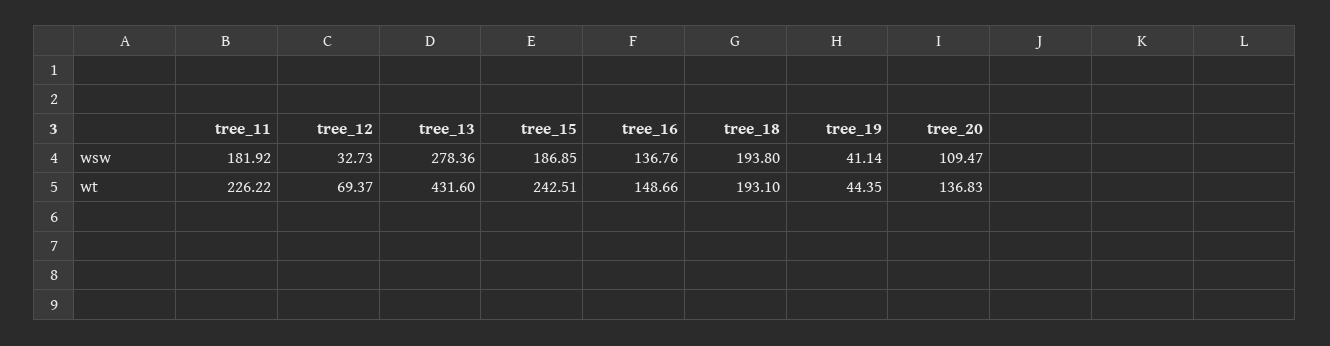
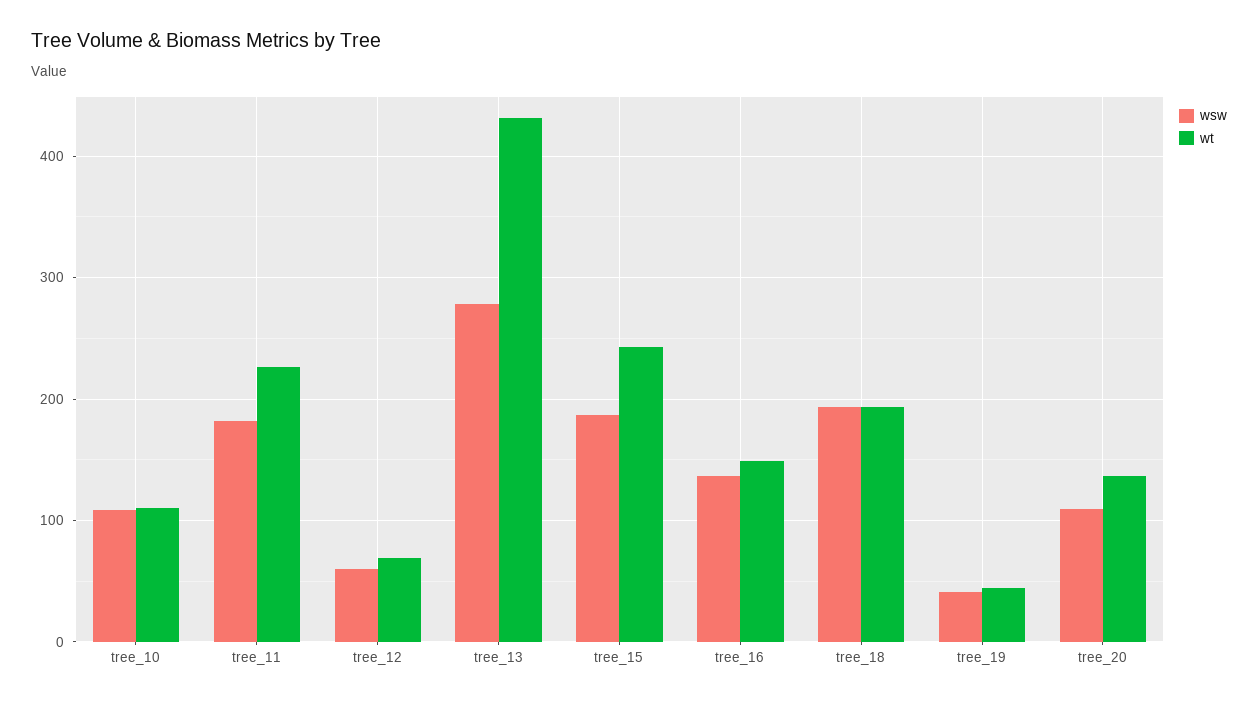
  {
    "wsw": {
      "tree_11": 181.92,
-     "tree_12": 32.73,
+     "tree_12": 60,
      "tree_13": 278.36,
      "tree_15": 186.85,
      "tree_16": 136.76,
      "tree_18": 193.8,
      "tree_19": 41.14,
-     "tree_20": 109.47
+     "tree_20": 109.47,
+     "tree_10": 110
    },
    "wt": {
      "tree_11": 226.22,
      "tree_12": 69.37,
      "tree_13": 431.6,
      "tree_15": 242.51,
      "tree_16": 148.66,
      "tree_18": 193.1,
      "tree_19": 44.35,
-     "tree_20": 136.83
+     "tree_20": 136.83,
+     "tree_10": 110
    }
  }

